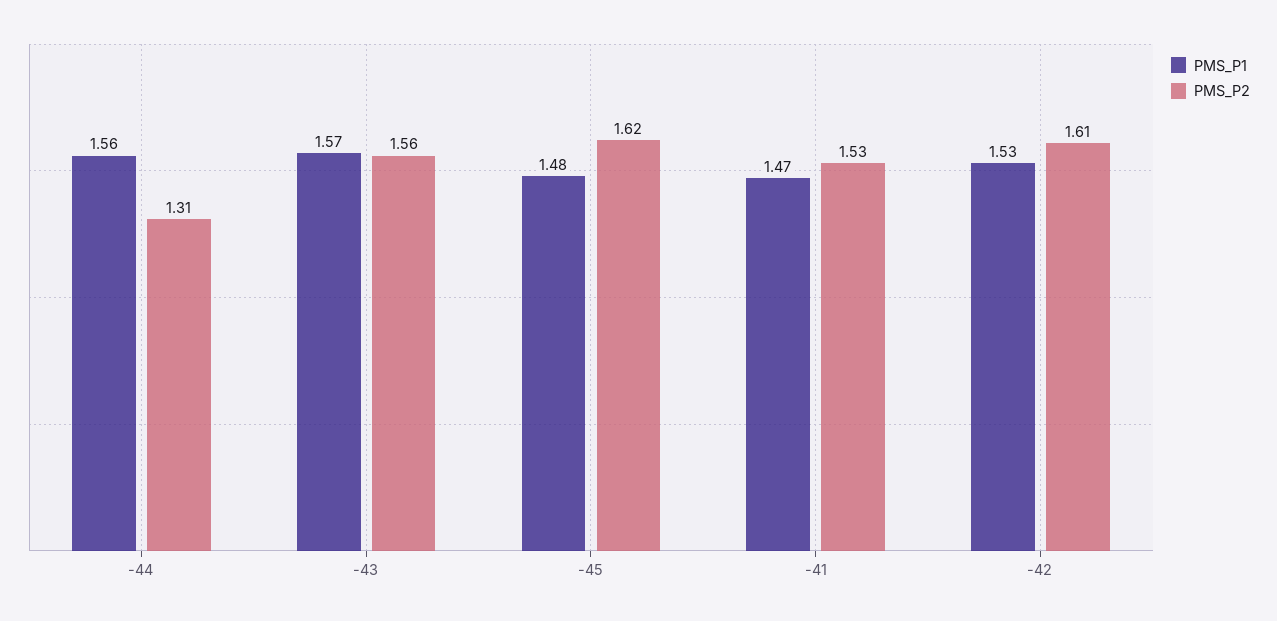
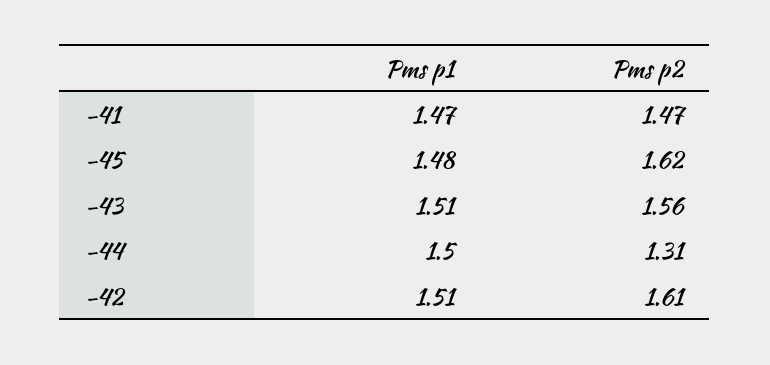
  {
    "PMS_P1": {
-     "-44": 1.56,
+     "-44": 1.5,
-     "-43": 1.57,
+     "-43": 1.51,
      "-45": 1.48,
      "-41": 1.47,
-     "-42": 1.53
+     "-42": 1.51
    },
    "PMS_P2": {
      "-44": 1.31,
      "-43": 1.56,
      "-45": 1.62,
-     "-41": 1.53,
+     "-41": 1.47,
      "-42": 1.61
    }
  }

